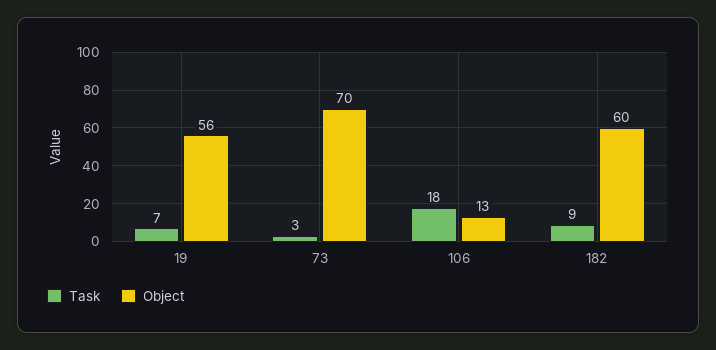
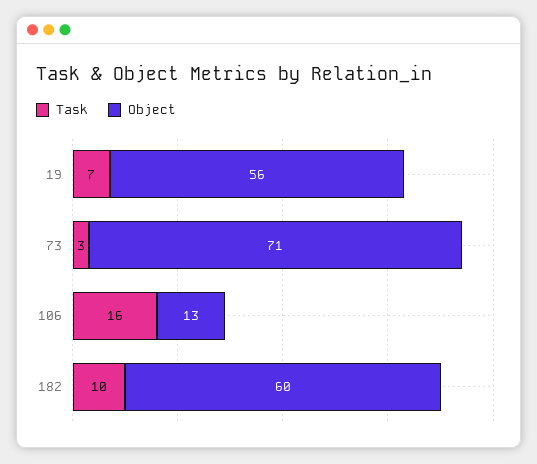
  {
    "Task": {
      "19": 7,
      "73": 3,
-     "106": 18,
+     "106": 16,
-     "182": 9
+     "182": 10
    },
    "Object": {
      "19": 56,
-     "73": 70,
+     "73": 71,
      "106": 13,
      "182": 60
    }
  }

